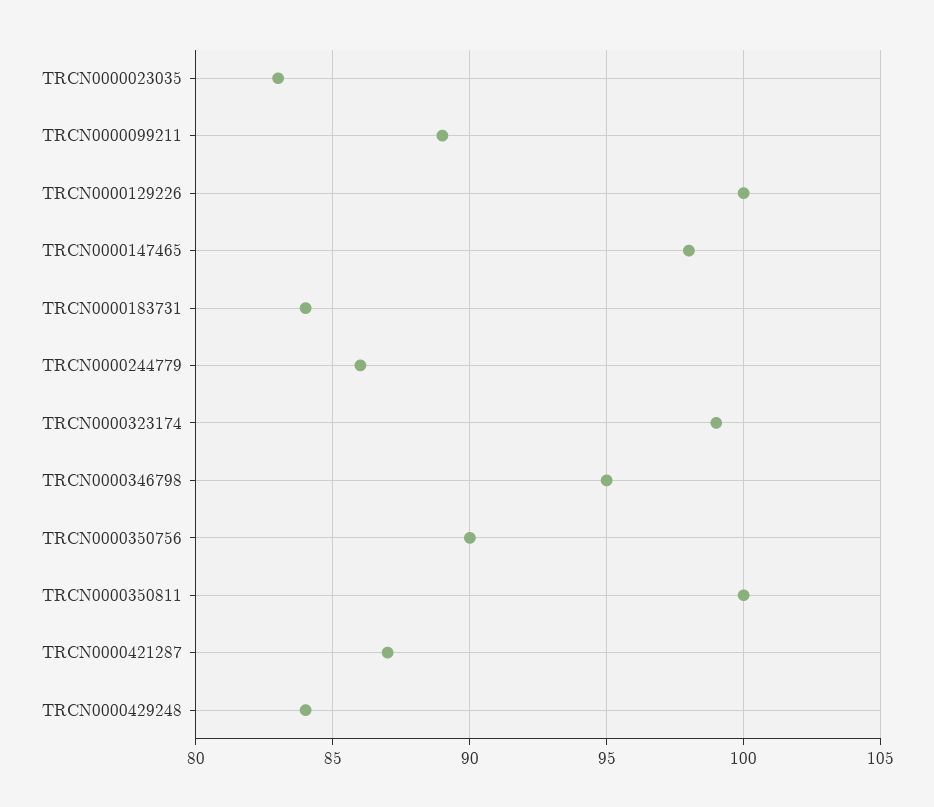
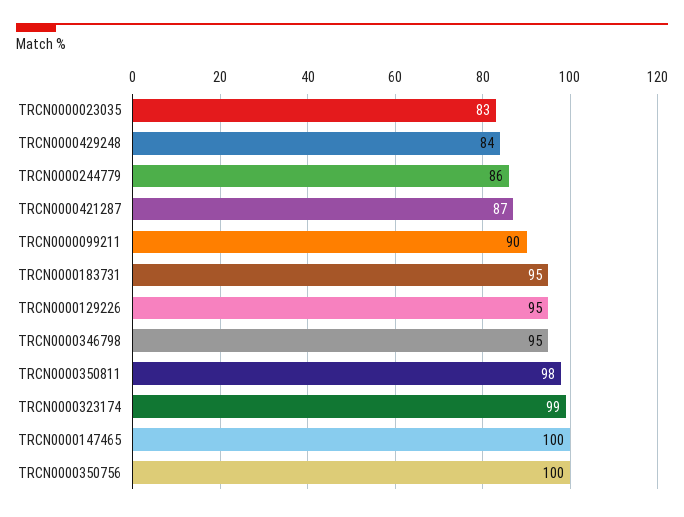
  {
    "TRCN0000023035": 83,
-   "TRCN0000099211": 89,
+   "TRCN0000099211": 90,
-   "TRCN0000129226": 100,
+   "TRCN0000129226": 95,
-   "TRCN0000147465": 98,
+   "TRCN0000147465": 100,
-   "TRCN0000183731": 84,
+   "TRCN0000183731": 95,
    "TRCN0000244779": 86,
    "TRCN0000323174": 99,
    "TRCN0000346798": 95,
-   "TRCN0000350756": 90,
+   "TRCN0000350756": 100,
-   "TRCN0000350811": 100,
+   "TRCN0000350811": 98,
    "TRCN0000421287": 87,
    "TRCN0000429248": 84
  }

